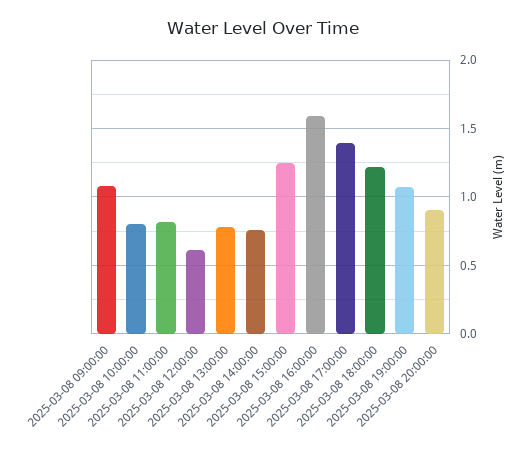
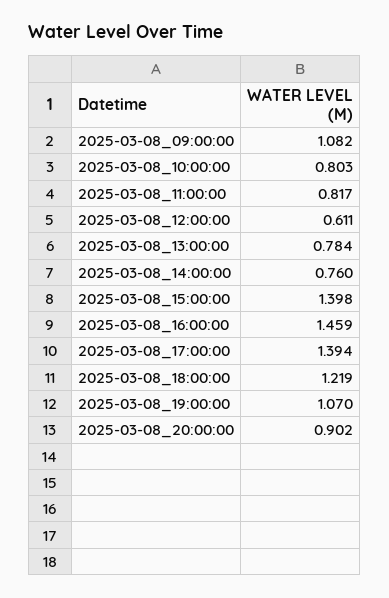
  {
    "2025-03-08 09:00:00": 1.082,
    "2025-03-08 10:00:00": 0.803,
    "2025-03-08 11:00:00": 0.817,
    "2025-03-08 12:00:00": 0.611,
    "2025-03-08 13:00:00": 0.784,
    "2025-03-08 14:00:00": 0.76,
-   "2025-03-08 15:00:00": 1.25,
+   "2025-03-08 15:00:00": 1.398,
-   "2025-03-08 16:00:00": 1.6,
+   "2025-03-08 16:00:00": 1.459,
    "2025-03-08 17:00:00": 1.394,
    "2025-03-08 18:00:00": 1.219,
    "2025-03-08 19:00:00": 1.07,
    "2025-03-08 20:00:00": 0.902
  }

